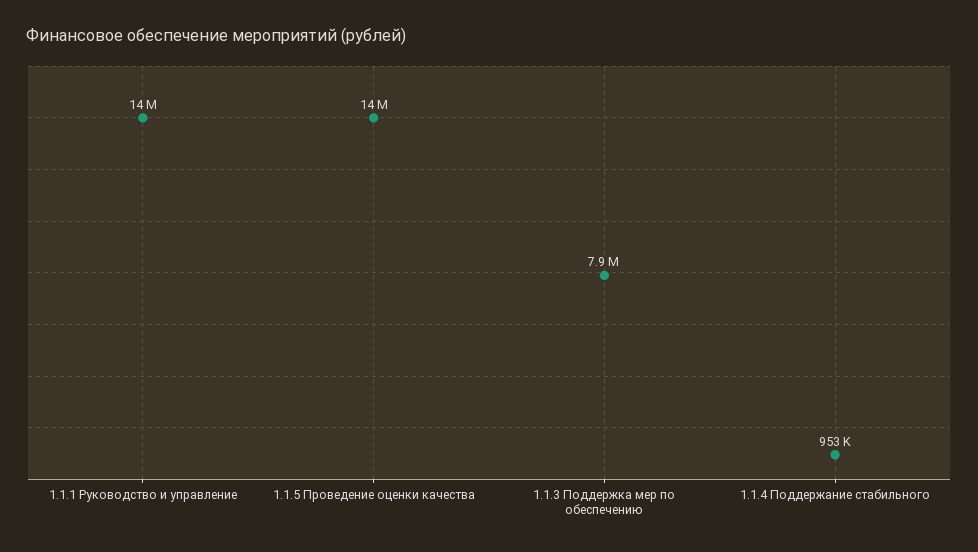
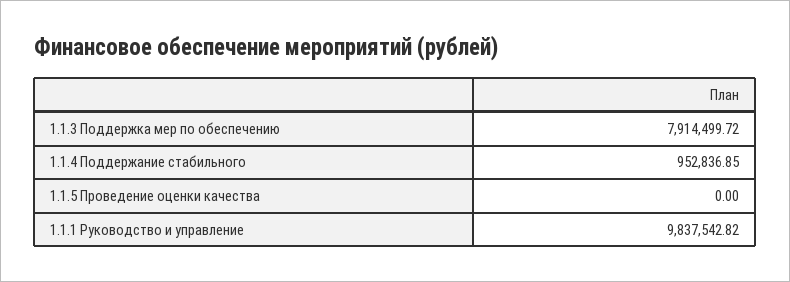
  {
-   "1.1.1 Руководство и управление": 14000000,
+   "1.1.1 Руководство и управление": 9837542.82,
-   "1.1.5 Проведение оценки качества": 14000000,
+   "1.1.5 Проведение оценки качества": 0,
    "1.1.3 Поддержка мер по обеспечению": 7914499.72,
    "1.1.4 Поддержание стабильного": 952836.85
  }

